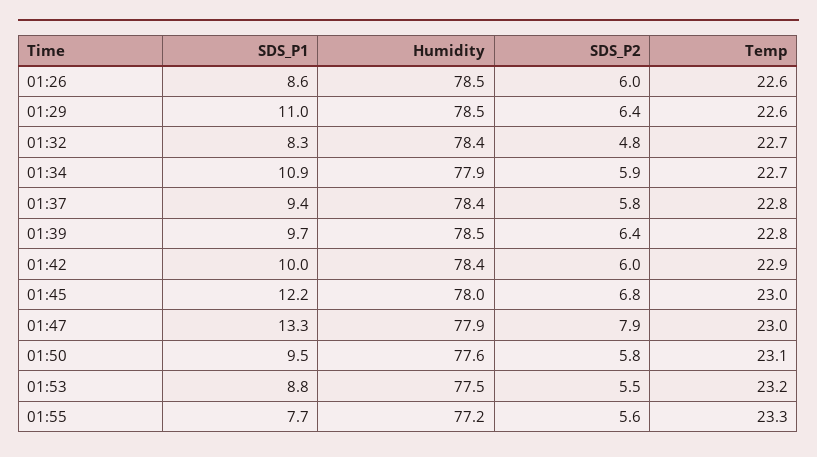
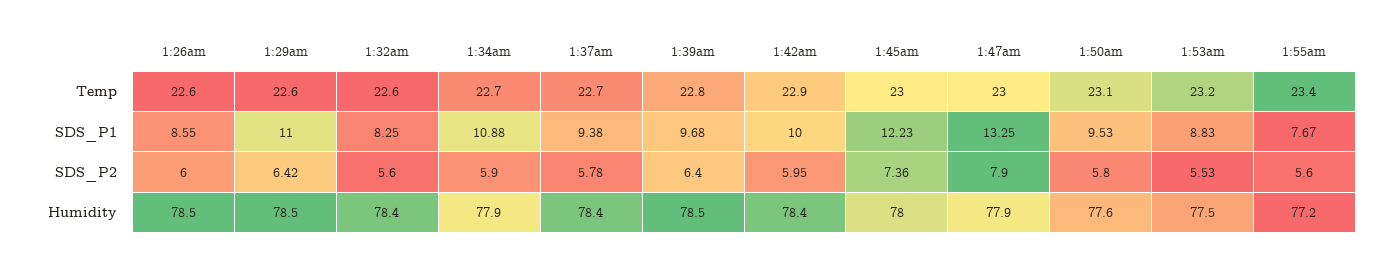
  {
    "SDS_P1": {
      "01:26": 8.55,
      "01:29": 11,
      "01:32": 8.25,
      "01:34": 10.88,
      "01:37": 9.38,
      "01:39": 9.68,
      "01:42": 10,
      "01:45": 12.23,
      "01:47": 13.25,
      "01:50": 9.53,
      "01:53": 8.83,
      "01:55": 7.67
    },
    "Humidity": {
      "01:26": 78.5,
      "01:29": 78.5,
      "01:32": 78.4,
      "01:34": 77.9,
      "01:37": 78.4,
      "01:39": 78.5,
      "01:42": 78.4,
      "01:45": 78,
      "01:47": 77.9,
      "01:50": 77.6,
      "01:53": 77.5,
      "01:55": 77.2
    },
    "SDS_P2": {
      "01:26": 6,
      "01:29": 6.42,
-     "01:32": 4.8,
+     "01:32": 5.6,
      "01:34": 5.9,
      "01:37": 5.78,
      "01:39": 6.4,
      "01:42": 5.95,
-     "01:45": 6.8,
+     "01:45": 7.36,
      "01:47": 7.9,
      "01:50": 5.8,
      "01:53": 5.53,
      "01:55": 5.6
    },
    "Temp": {
      "01:26": 22.6,
      "01:29": 22.6,
-     "01:32": 22.7,
+     "01:32": 22.6,
      "01:34": 22.7,
-     "01:37": 22.8,
+     "01:37": 22.7,
      "01:39": 22.8,
      "01:42": 22.9,
      "01:45": 23,
      "01:47": 23,
      "01:50": 23.1,
      "01:53": 23.2,
-     "01:55": 23.3
+     "01:55": 23.4
    }
  }

